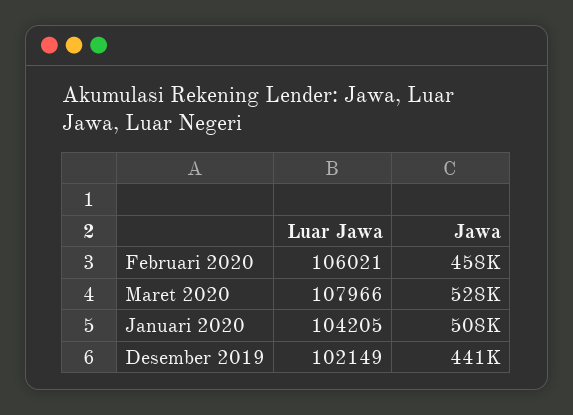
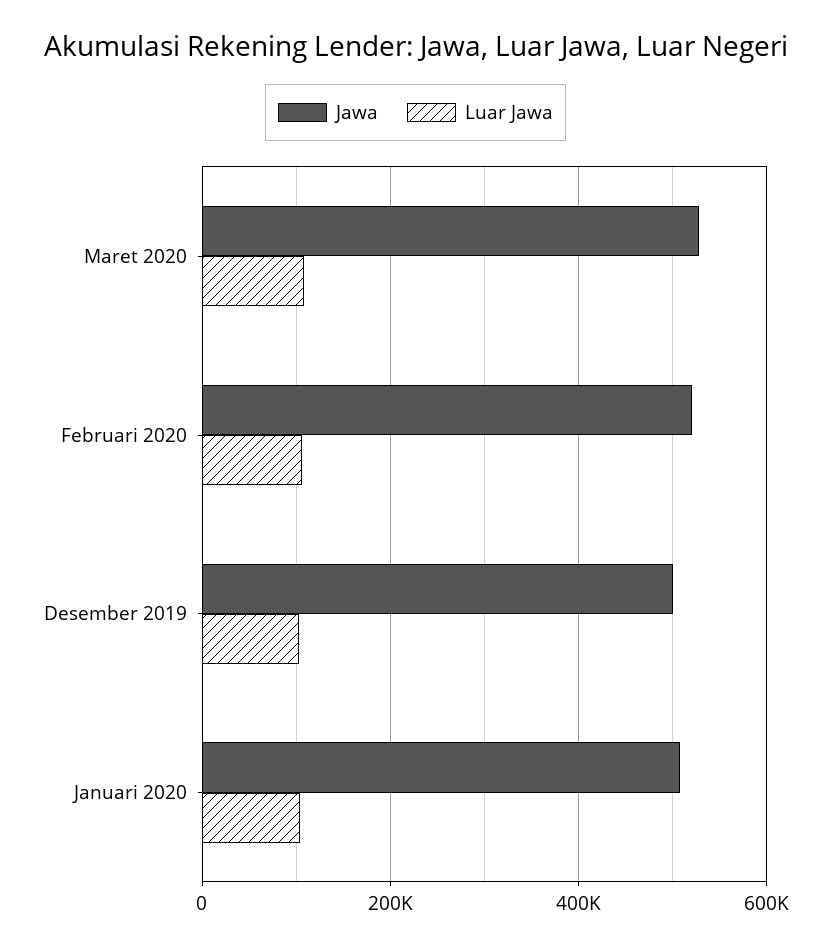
  {
    "Luar Jawa": {
      "Februari 2020": 106021,
      "Maret 2020": 107966,
      "Januari 2020": 104205,
      "Desember 2019": 102149
    },
    "Jawa": {
-     "Februari 2020": 458000,
+     "Februari 2020": 520000,
      "Maret 2020": 528000,
      "Januari 2020": 508000,
-     "Desember 2019": 441000
+     "Desember 2019": 500000
    }
  }

